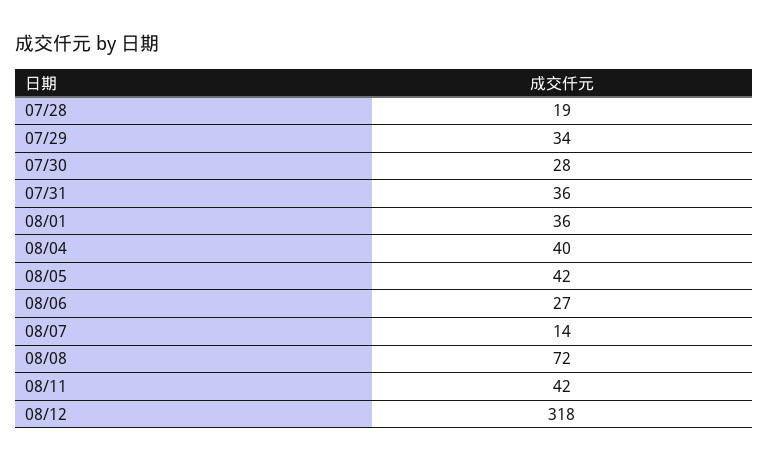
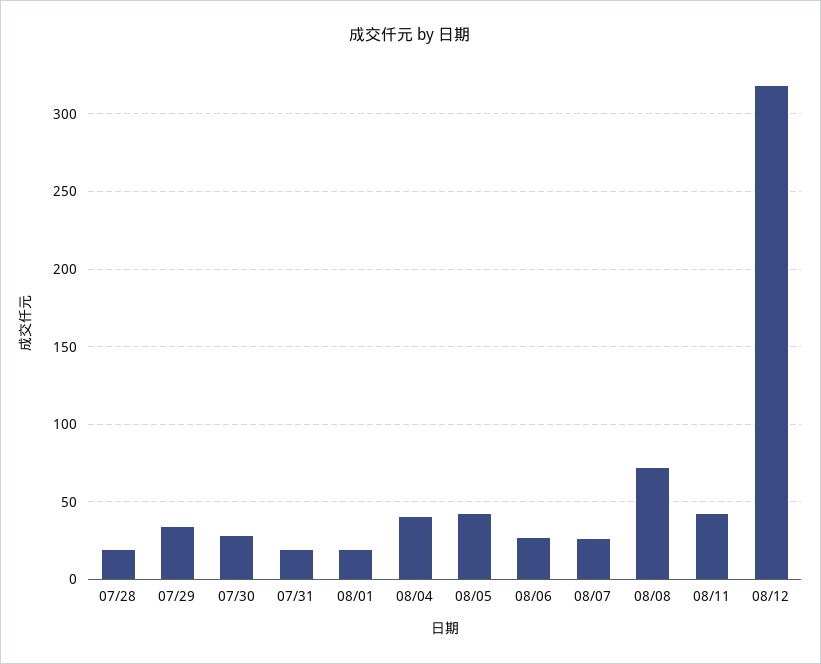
  {
    "07/28": 19,
    "07/29": 34,
    "07/30": 28,
-   "07/31": 36,
+   "07/31": 20,
-   "08/01": 36,
+   "08/01": 20,
    "08/04": 40,
    "08/05": 42,
    "08/06": 27,
-   "08/07": 14,
+   "08/07": 25,
    "08/08": 72,
    "08/11": 42,
    "08/12": 318
  }

